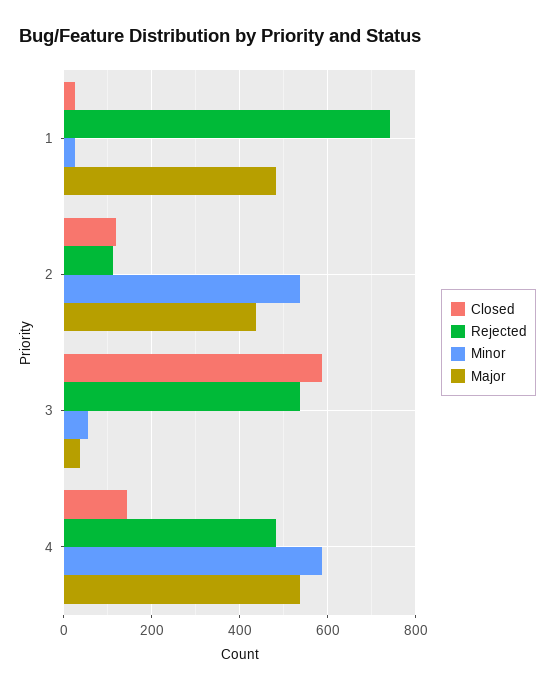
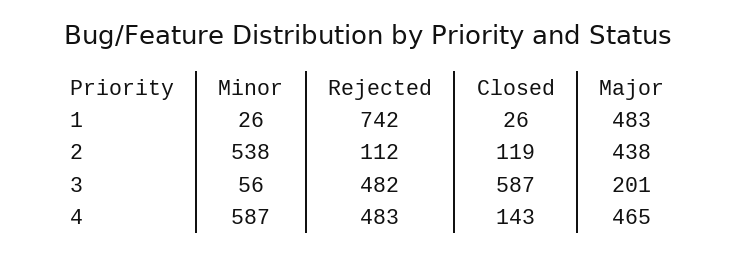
  {
    "Closed": {
      "1": 26,
      "2": 119,
      "3": 587,
      "4": 143
    },
    "Rejected": {
      "1": 742,
      "2": 112,
-     "3": 540,
+     "3": 482,
      "4": 483
    },
    "Minor": {
      "1": 26,
      "2": 538,
      "3": 56,
      "4": 587
    },
    "Major": {
      "1": 483,
      "2": 438,
-     "3": 40,
+     "3": 201,
-     "4": 540
+     "4": 465
    }
  }

